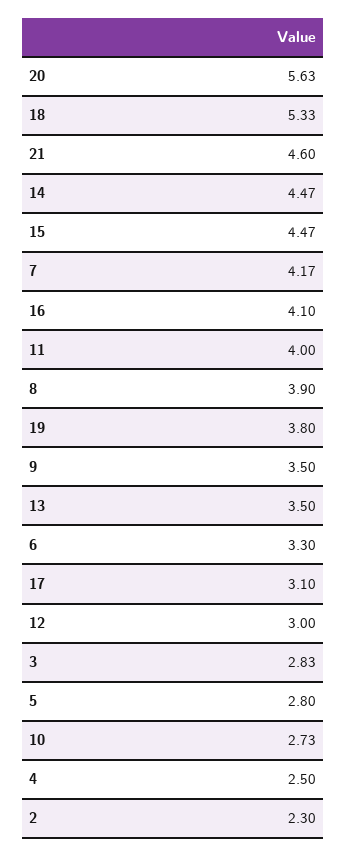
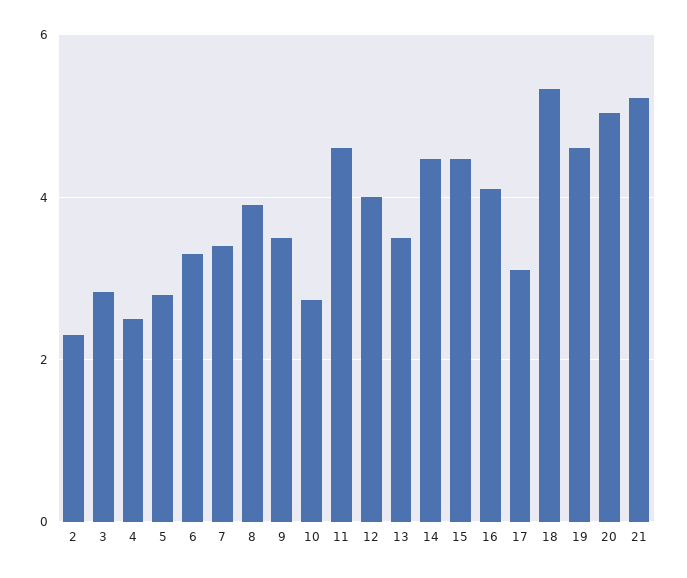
  {
-   "20": 5.63,
+   "20": 5,
    "18": 5.33,
-   "21": 4.6,
+   "21": 5.2,
    "14": 4.47,
    "15": 4.47,
-   "7": 4.17,
+   "7": 3.4,
    "16": 4.1,
-   "11": 4,
+   "11": 4.6,
    "8": 3.9,
-   "19": 3.8,
+   "19": 4.6,
    "9": 3.5,
    "13": 3.5,
    "6": 3.3,
    "17": 3.1,
-   "12": 3,
+   "12": 4,
    "3": 2.83,
    "5": 2.8,
    "10": 2.73,
    "4": 2.5,
    "2": 2.3
  }

